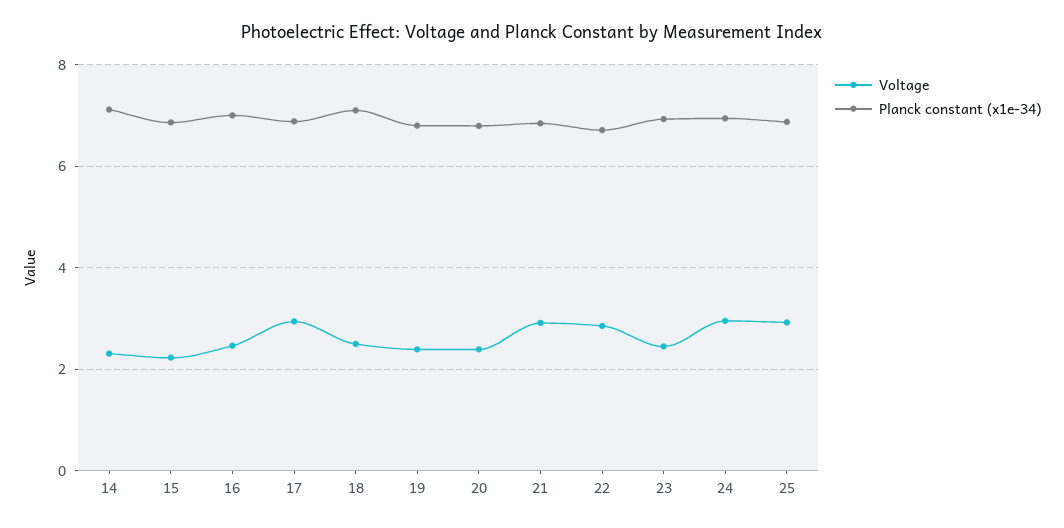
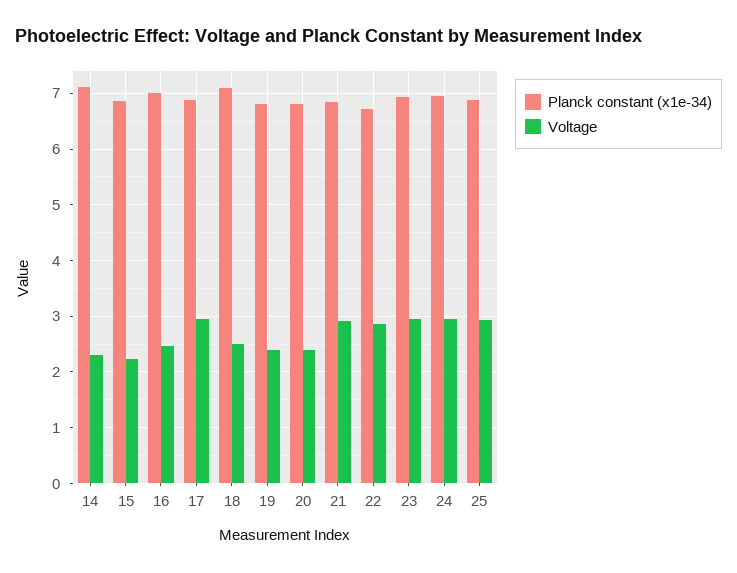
  {
    "Voltage": {
      "14": 2.4,
      "15": 2.2,
      "16": 2.4,
      "17": 3,
      "18": 2.6,
      "19": 2.4,
      "20": 2.4,
      "21": 3,
      "22": 2.8,
-     "23": 2.4,
+     "23": 3,
      "24": 3,
      "25": 3
    },
    "Planck constant (x1e-34)": {
      "14": 7.2,
      "15": 6.8,
      "16": 7,
      "17": 6.8,
      "18": 7.2,
      "19": 6.8,
      "20": 6.8,
      "21": 6.8,
      "22": 6.8,
      "23": 7,
      "24": 7,
      "25": 6.8
    }
  }

